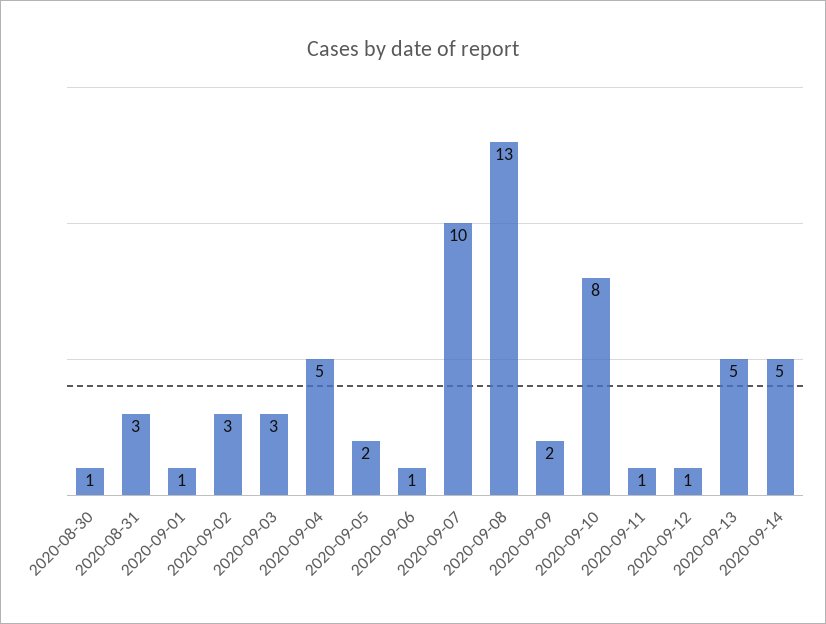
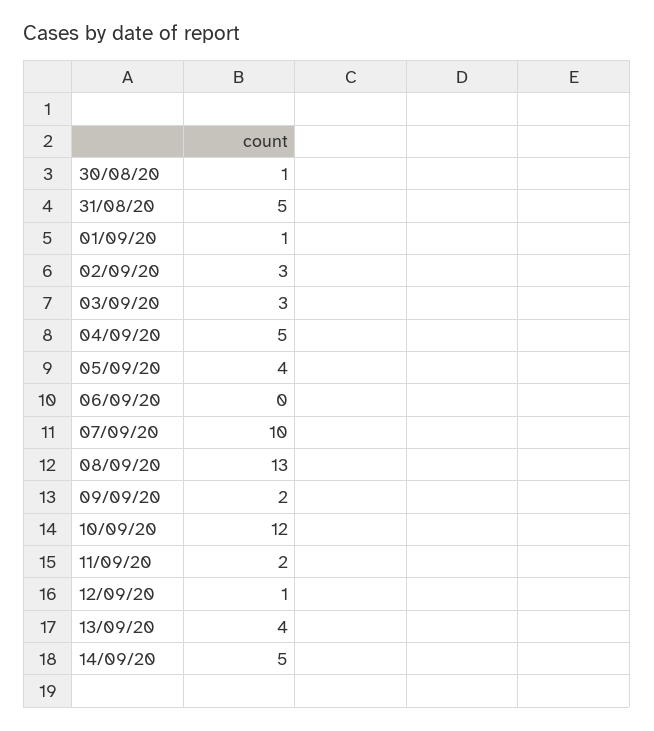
  {
    "2020-08-30": 1,
-   "2020-08-31": 3,
+   "2020-08-31": 5,
    "2020-09-01": 1,
    "2020-09-02": 3,
    "2020-09-03": 3,
    "2020-09-04": 5,
-   "2020-09-05": 2,
+   "2020-09-05": 4,
-   "2020-09-06": 1,
+   "2020-09-06": 0,
    "2020-09-07": 10,
    "2020-09-08": 13,
    "2020-09-09": 2,
-   "2020-09-10": 8,
+   "2020-09-10": 12,
-   "2020-09-11": 1,
+   "2020-09-11": 2,
    "2020-09-12": 1,
-   "2020-09-13": 5,
+   "2020-09-13": 4,
    "2020-09-14": 5
  }

